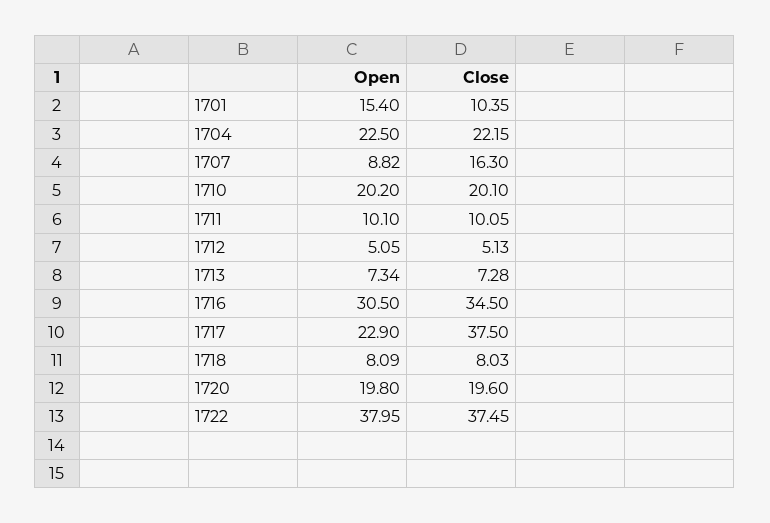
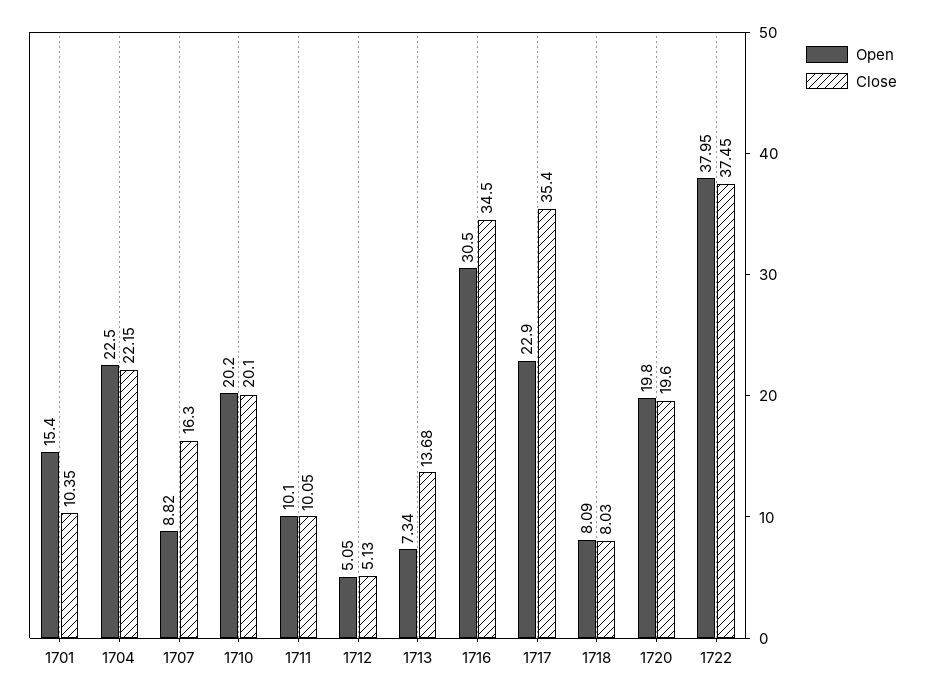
  {
    "Open": {
      "1701": 15.4,
      "1704": 22.5,
      "1707": 8.82,
      "1710": 20.2,
      "1711": 10.1,
      "1712": 5.05,
      "1713": 7.34,
      "1716": 30.5,
      "1717": 22.9,
      "1718": 8.09,
      "1720": 19.8,
      "1722": 37.95
    },
    "Close": {
      "1701": 10.35,
      "1704": 22.15,
      "1707": 16.3,
      "1710": 20.1,
      "1711": 10.05,
      "1712": 5.13,
-     "1713": 7.28,
+     "1713": 13.68,
      "1716": 34.5,
-     "1717": 37.5,
+     "1717": 35.4,
      "1718": 8.03,
      "1720": 19.6,
      "1722": 37.45
    }
  }

